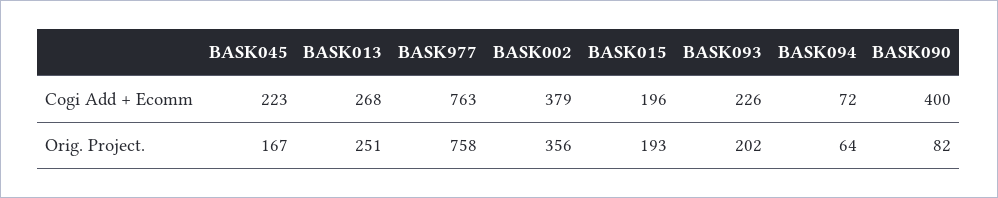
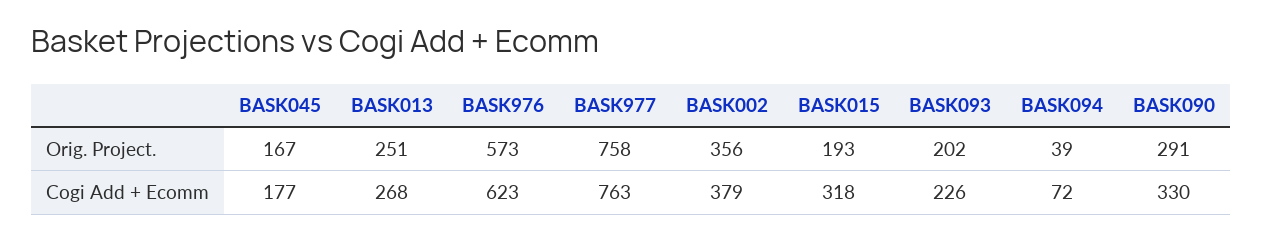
  {
    "BASK045": {
-     "Cogi Add + Ecomm": 223,
+     "Cogi Add + Ecomm": 177,
      "Orig. Project.": 167
    },
    "BASK013": {
      "Cogi Add + Ecomm": 268,
      "Orig. Project.": 251
    },
    "BASK977": {
      "Cogi Add + Ecomm": 763,
      "Orig. Project.": 758
    },
    "BASK002": {
      "Cogi Add + Ecomm": 379,
      "Orig. Project.": 356
    },
    "BASK015": {
-     "Cogi Add + Ecomm": 196,
+     "Cogi Add + Ecomm": 318,
      "Orig. Project.": 193
    },
    "BASK093": {
      "Cogi Add + Ecomm": 226,
      "Orig. Project.": 202
    },
    "BASK094": {
      "Cogi Add + Ecomm": 72,
-     "Orig. Project.": 64
+     "Orig. Project.": 39
    },
    "BASK090": {
-     "Cogi Add + Ecomm": 400,
+     "Cogi Add + Ecomm": 330,
-     "Orig. Project.": 82
+     "Orig. Project.": 291
-   }
+   },
+   "BASK976": {
+     "Orig. Project.": 573,
+     "Cogi Add + Ecomm": 623
+   }
  }

